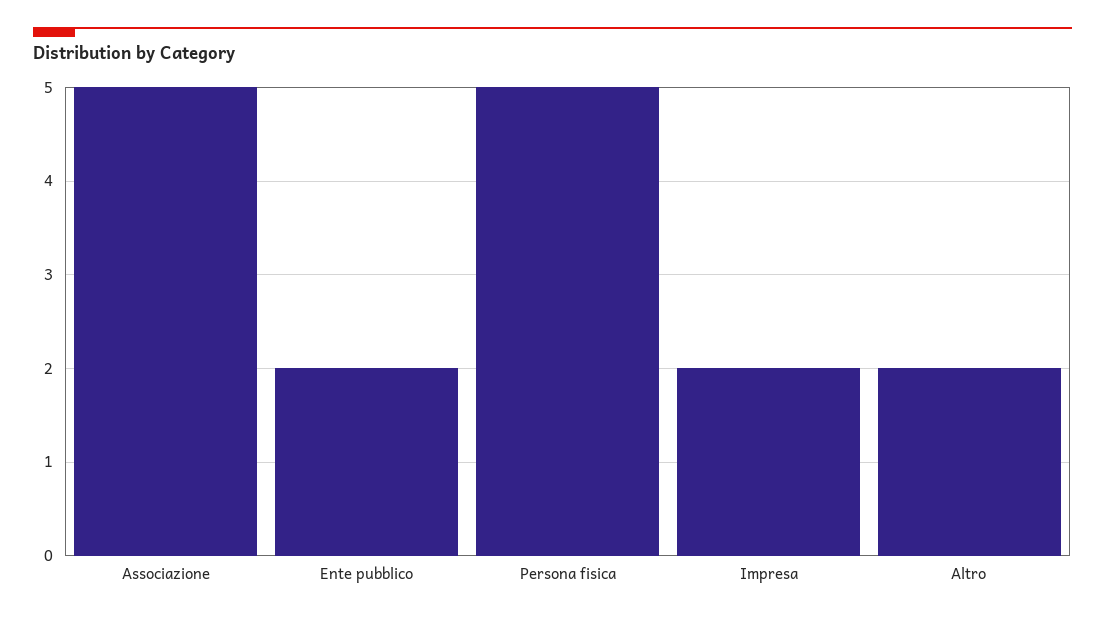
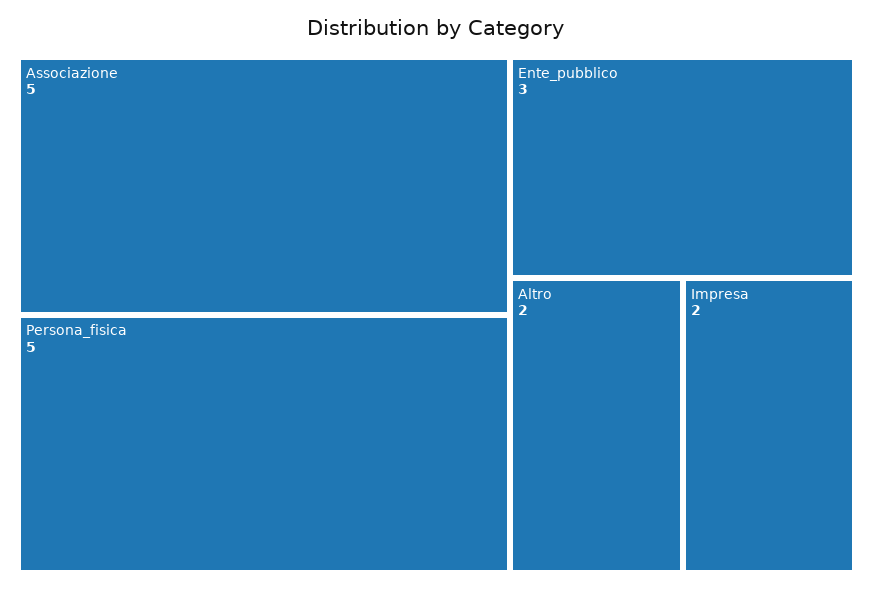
  {
    "Associazione": 5,
-   "Ente pubblico": 2,
+   "Ente pubblico": 3,
    "Persona fisica": 5,
    "Impresa": 2,
    "Altro": 2
  }

